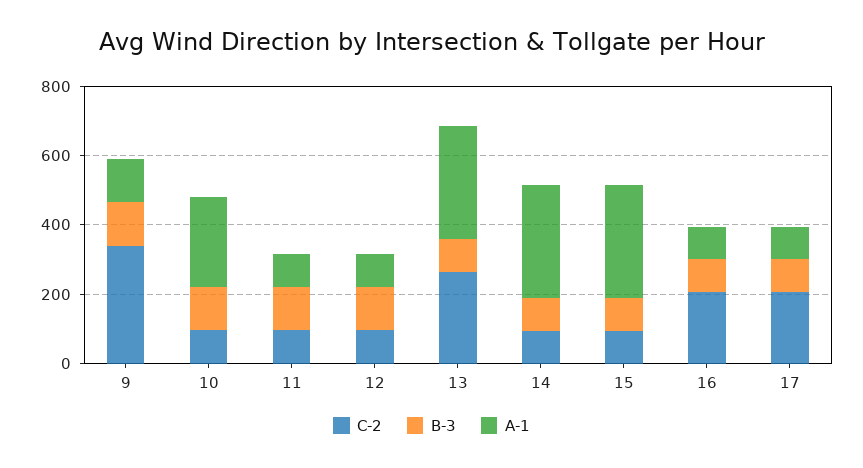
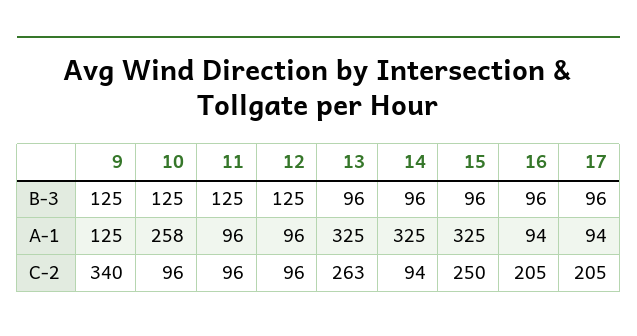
  {
    "C-2": {
      "9": 340,
      "10": 96,
      "11": 96,
      "12": 96,
      "13": 263,
      "14": 94,
-     "15": 100,
+     "15": 250,
      "16": 205,
      "17": 205
    },
    "B-3": {
      "9": 125,
      "10": 125,
      "11": 125,
      "12": 125,
      "13": 96,
      "14": 96,
      "15": 96,
      "16": 96,
      "17": 96
    },
    "A-1": {
      "9": 125,
      "10": 258,
      "11": 96,
      "12": 96,
      "13": 325,
      "14": 325,
      "15": 325,
      "16": 94,
      "17": 94
    }
  }

